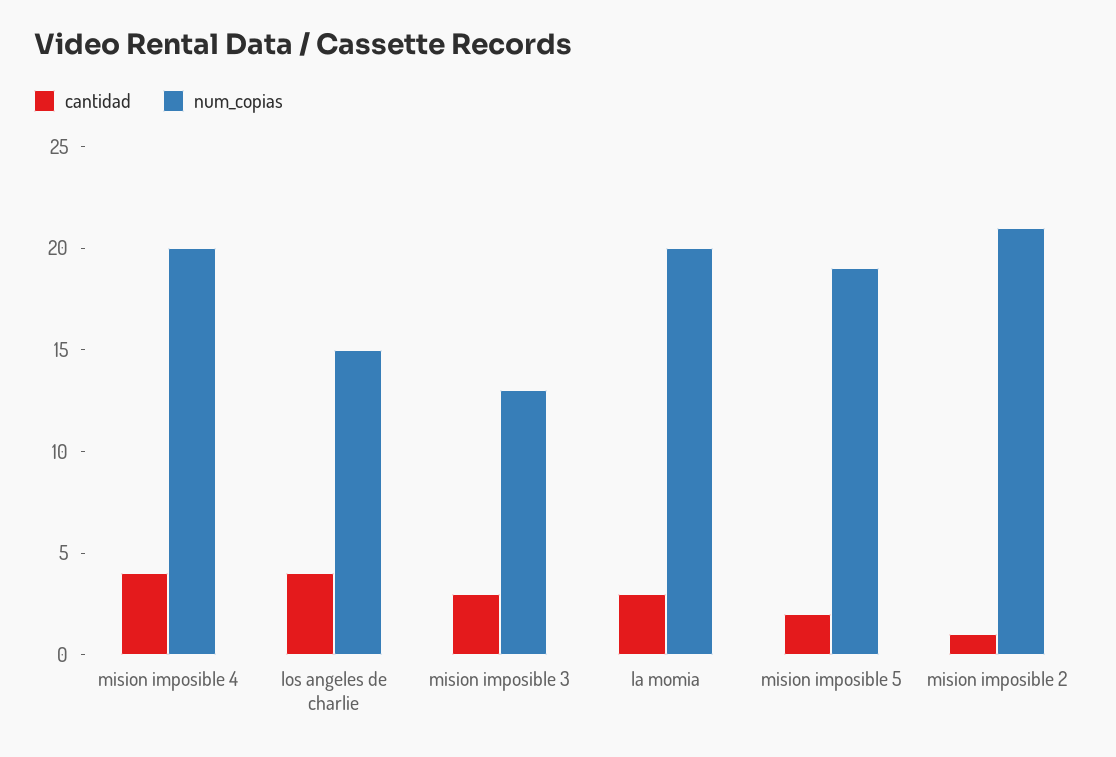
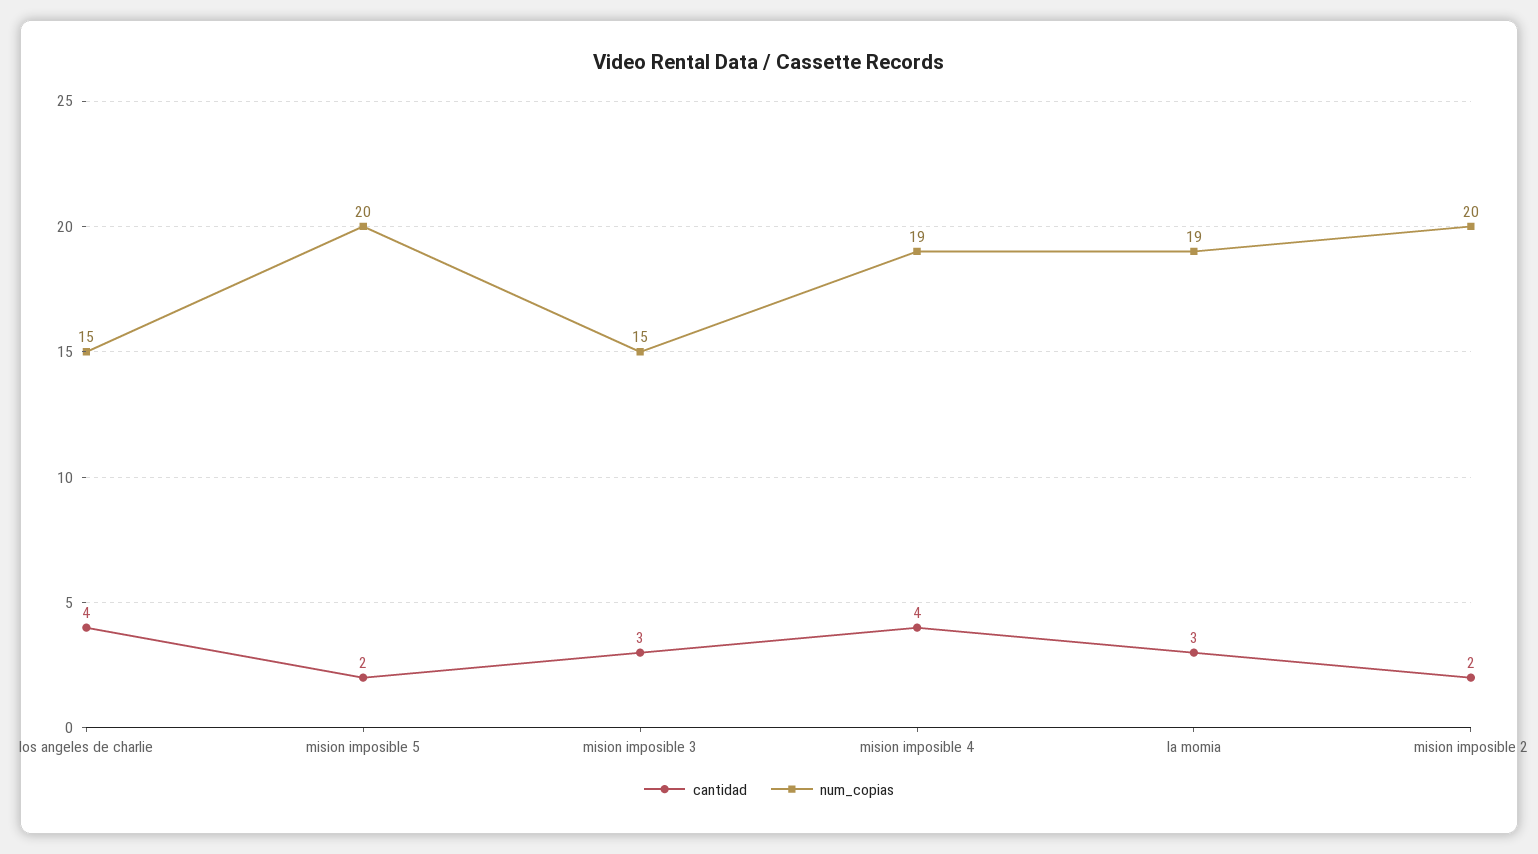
  {
    "cantidad": {
      "mision imposible 4": 4,
      "los angeles de charlie": 4,
      "mision imposible 3": 3,
      "la momia": 3,
      "mision imposible 5": 2,
-     "mision imposible 2": 1
+     "mision imposible 2": 2
    },
    "num_copias": {
-     "mision imposible 4": 20,
+     "mision imposible 4": 19,
      "los angeles de charlie": 15,
-     "mision imposible 3": 13,
+     "mision imposible 3": 15,
-     "la momia": 20,
+     "la momia": 19,
-     "mision imposible 5": 19,
+     "mision imposible 5": 20,
-     "mision imposible 2": 21
+     "mision imposible 2": 20
    }
  }

